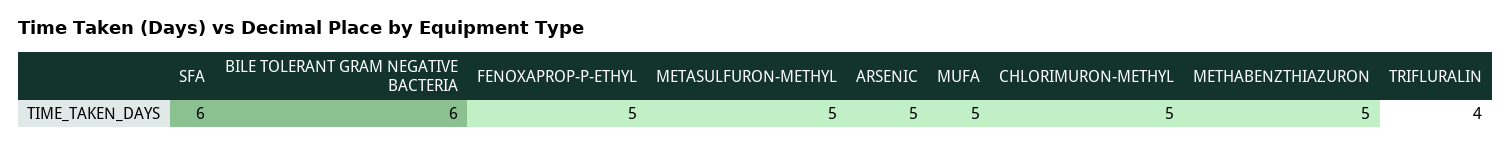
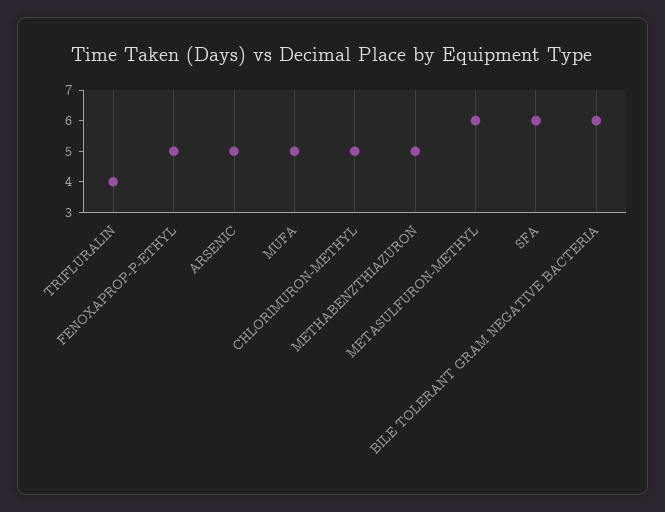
  {
    "SFA": 6,
    "BILE TOLERANT GRAM NEGATIVE BACTERIA": 6,
    "FENOXAPROP-P-ETHYL": 5,
-   "METASULFURON-METHYL": 5,
+   "METASULFURON-METHYL": 6,
    "ARSENIC": 5,
    "MUFA": 5,
    "CHLORIMURON-METHYL": 5,
    "METHABENZTHIAZURON": 5,
    "TRIFLURALIN": 4
  }

